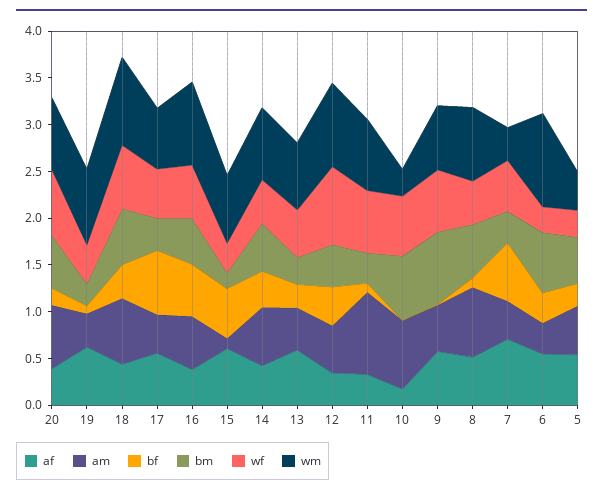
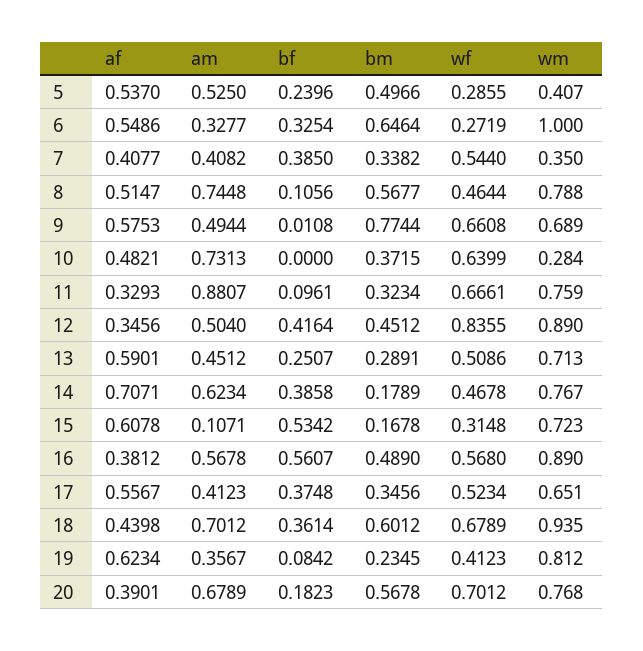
  {
    "af": {
      "20": 0.3901,
      "19": 0.6234,
      "18": 0.4398,
      "17": 0.5567,
      "16": 0.3812,
      "15": 0.6078,
-     "14": 0.4,
+     "14": 0.7071,
      "13": 0.5901,
      "12": 0.3456,
      "11": 0.3293,
-     "10": 0.2,
+     "10": 0.4821,
      "9": 0.5753,
      "8": 0.5147,
-     "7": 0.7,
+     "7": 0.4077,
      "6": 0.5486,
      "5": 0.537
    },
    "am": {
      "20": 0.6789,
      "19": 0.3567,
      "18": 0.7012,
      "17": 0.4123,
      "16": 0.5678,
      "15": 0.1071,
      "14": 0.6234,
      "13": 0.4512,
      "12": 0.504,
      "11": 0.8807,
      "10": 0.7313,
      "9": 0.4944,
      "8": 0.7448,
      "7": 0.4082,
      "6": 0.3277,
      "5": 0.525
    },
    "bf": {
      "20": 0.1823,
      "19": 0.0842,
      "18": 0.3614,
-     "17": 0.7,
+     "17": 0.3748,
      "16": 0.5607,
      "15": 0.5342,
      "14": 0.3858,
      "13": 0.2507,
      "12": 0.4164,
      "11": 0.0961,
      "10": 0,
      "9": 0.0108,
      "8": 0.1056,
-     "7": 0.6,
+     "7": 0.385,
      "6": 0.3254,
      "5": 0.2396
    },
    "bm": {
      "20": 0.5678,
      "19": 0.2345,
      "18": 0.6012,
      "17": 0.3456,
      "16": 0.489,
      "15": 0.1678,
-     "14": 0.5,
+     "14": 0.1789,
      "13": 0.2891,
      "12": 0.4512,
      "11": 0.3234,
-     "10": 0.7,
+     "10": 0.3715,
      "9": 0.7744,
      "8": 0.5677,
      "7": 0.3382,
      "6": 0.6464,
      "5": 0.4966
    },
    "wf": {
      "20": 0.7012,
      "19": 0.4123,
      "18": 0.6789,
      "17": 0.5234,
      "16": 0.568,
      "15": 0.3148,
      "14": 0.4678,
      "13": 0.5086,
      "12": 0.8355,
      "11": 0.6661,
      "10": 0.6399,
      "9": 0.6608,
      "8": 0.4644,
      "7": 0.544,
      "6": 0.2719,
      "5": 0.2855
    },
    "wm": {
      "20": 0.768,
      "19": 0.812,
      "18": 0.935,
      "17": 0.651,
      "16": 0.89,
      "15": 0.723,
      "14": 0.767,
      "13": 0.713,
      "12": 0.89,
      "11": 0.759,
      "10": 0.284,
      "9": 0.689,
      "8": 0.788,
      "7": 0.35,
      "6": 1,
      "5": 0.407
    }
  }

